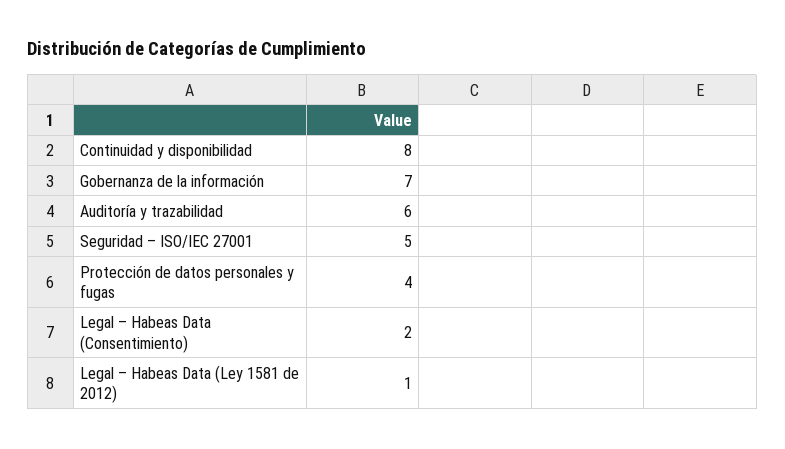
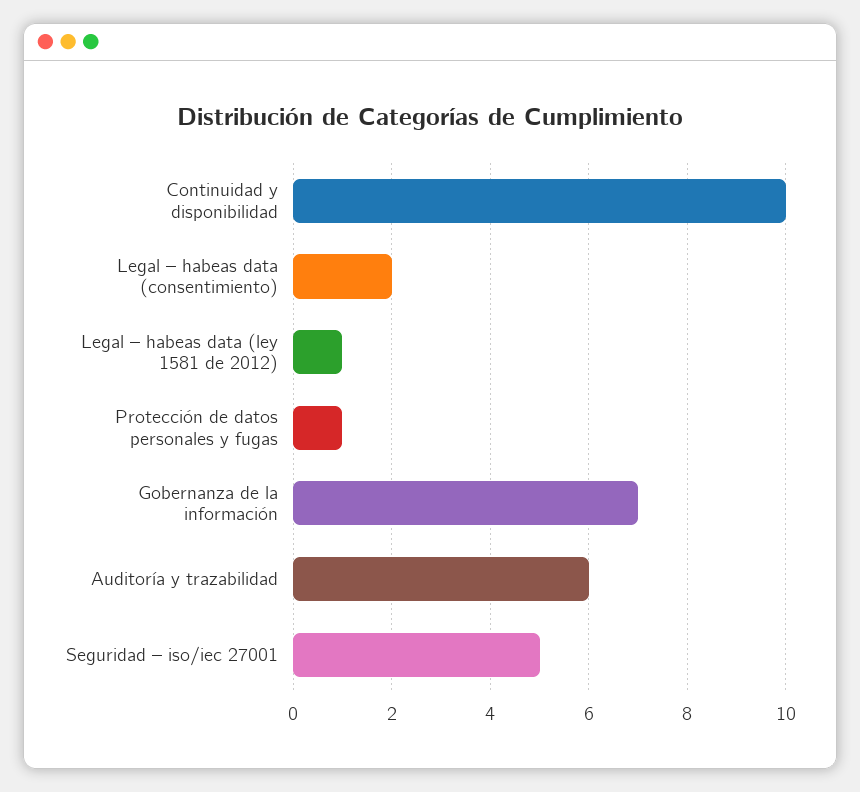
  {
-   "Continuidad y disponibilidad": 8,
+   "Continuidad y disponibilidad": 10,
    "Gobernanza de la información": 7,
    "Auditoría y trazabilidad": 6,
    "Seguridad – ISO/IEC 27001": 5,
-   "Protección de datos personales y fugas": 4,
+   "Protección de datos personales y fugas": 1,
    "Legal – Habeas Data (Consentimiento)": 2,
    "Legal – Habeas Data (Ley 1581 de 2012)": 1
  }

